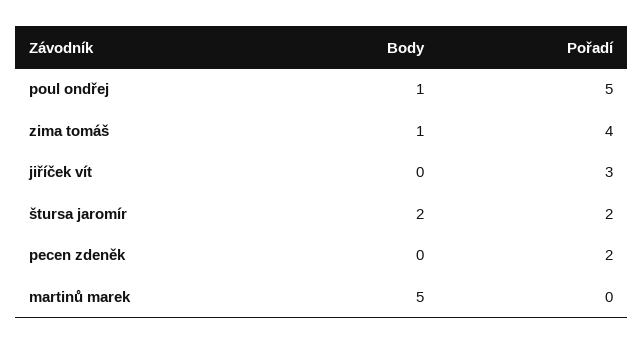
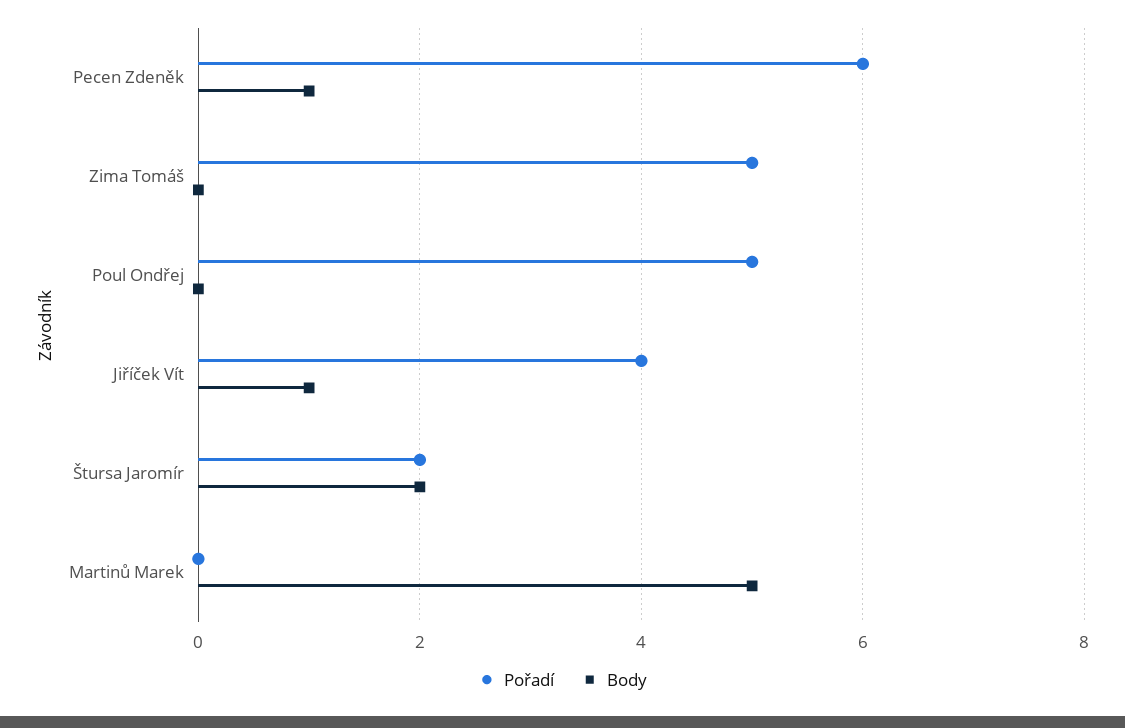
  {
    "Body": {
-     "poul ondřej": 1,
+     "poul ondřej": 0,
-     "zima tomáš": 1,
+     "zima tomáš": 0,
-     "jiříček vít": 0,
+     "jiříček vít": 1,
      "štursa jaromír": 2,
-     "pecen zdeněk": 0,
+     "pecen zdeněk": 1,
      "martinů marek": 5
    },
    "Pořadí": {
      "poul ondřej": 5,
-     "zima tomáš": 4,
+     "zima tomáš": 5,
-     "jiříček vít": 3,
+     "jiříček vít": 4,
      "štursa jaromír": 2,
-     "pecen zdeněk": 2,
+     "pecen zdeněk": 6,
      "martinů marek": 0
    }
  }

